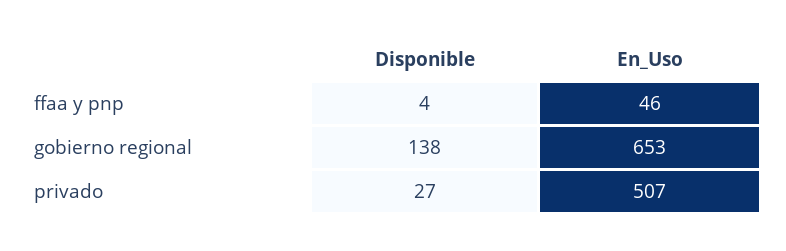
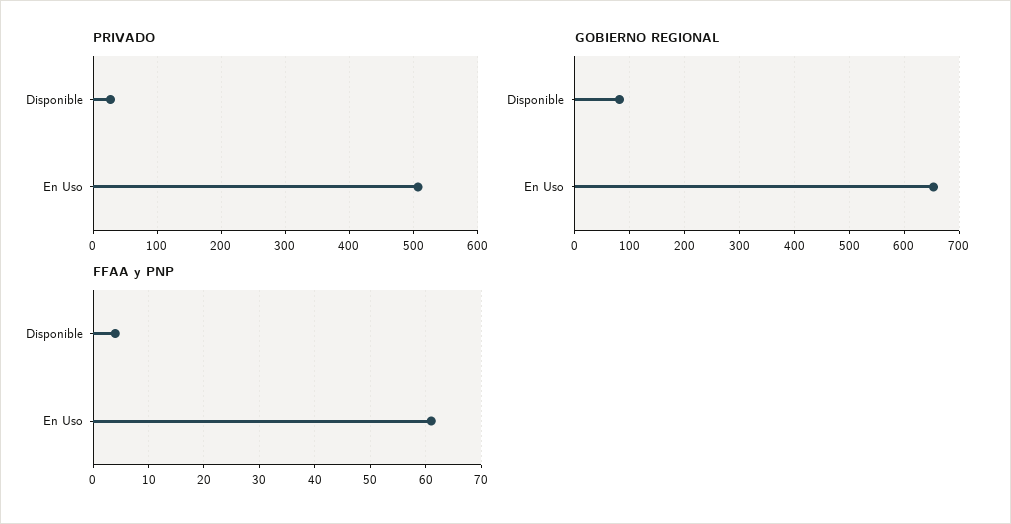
  {
    "ffaa y pnp": {
      "Disponible": 4,
-     "En_Uso": 46
+     "En_Uso": 60
    },
    "gobierno regional": {
-     "Disponible": 138,
+     "Disponible": 80,
      "En_Uso": 653
    },
    "privado": {
      "Disponible": 27,
      "En_Uso": 507
    }
  }

